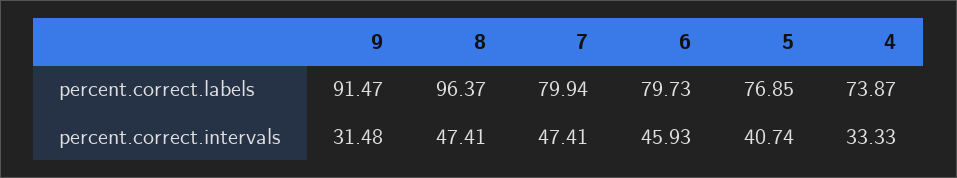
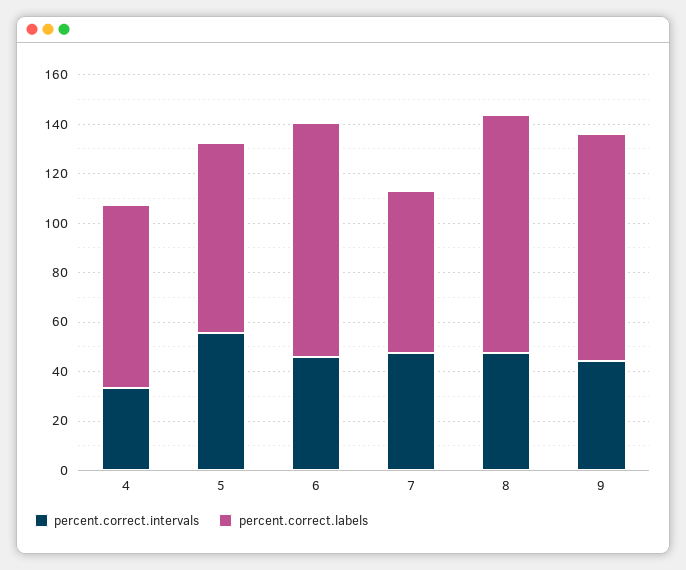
  {
    "percent.correct.labels": {
      "9": 91.47,
      "8": 96.37,
-     "7": 79.94,
+     "7": 65,
-     "6": 79.73,
+     "6": 95,
      "5": 76.85,
      "4": 73.87
    },
    "percent.correct.intervals": {
-     "9": 31.48,
+     "9": 45,
      "8": 47.41,
      "7": 47.41,
      "6": 45.93,
-     "5": 40.74,
+     "5": 55,
      "4": 33.33
    }
  }

